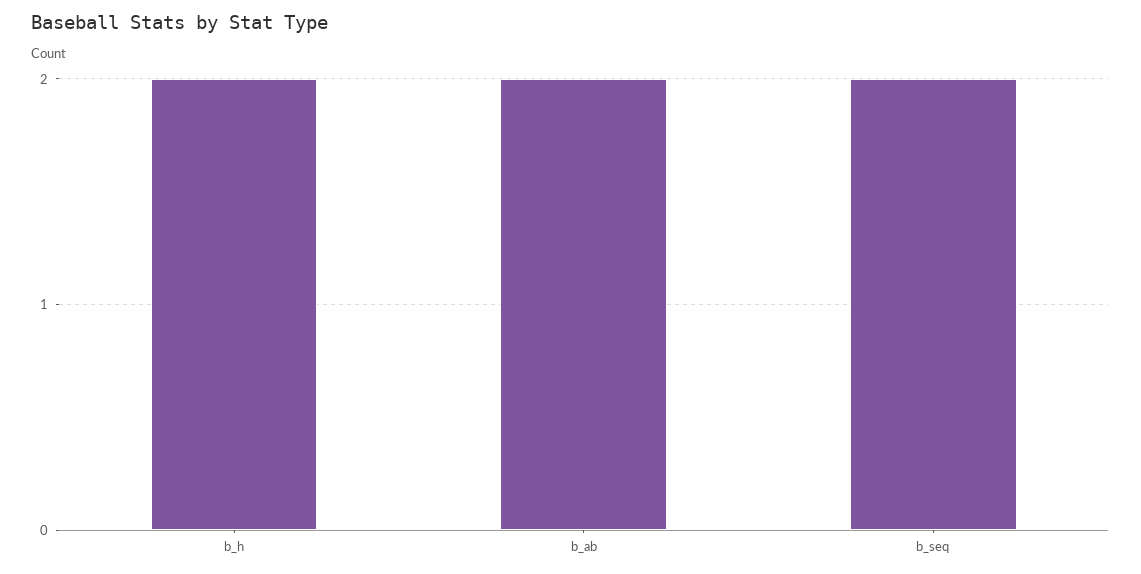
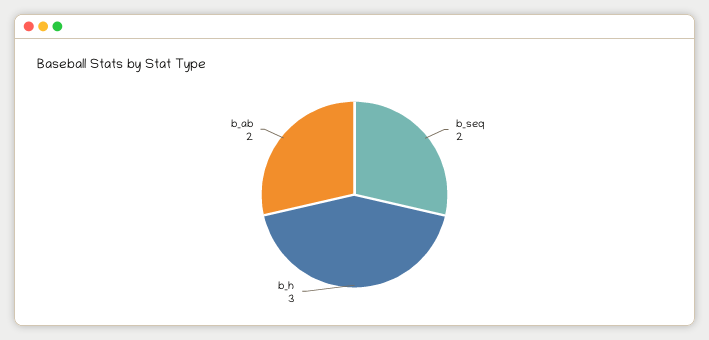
  {
-   "b_h": 2,
+   "b_h": 3,
    "b_ab": 2,
    "b_seq": 2
  }

